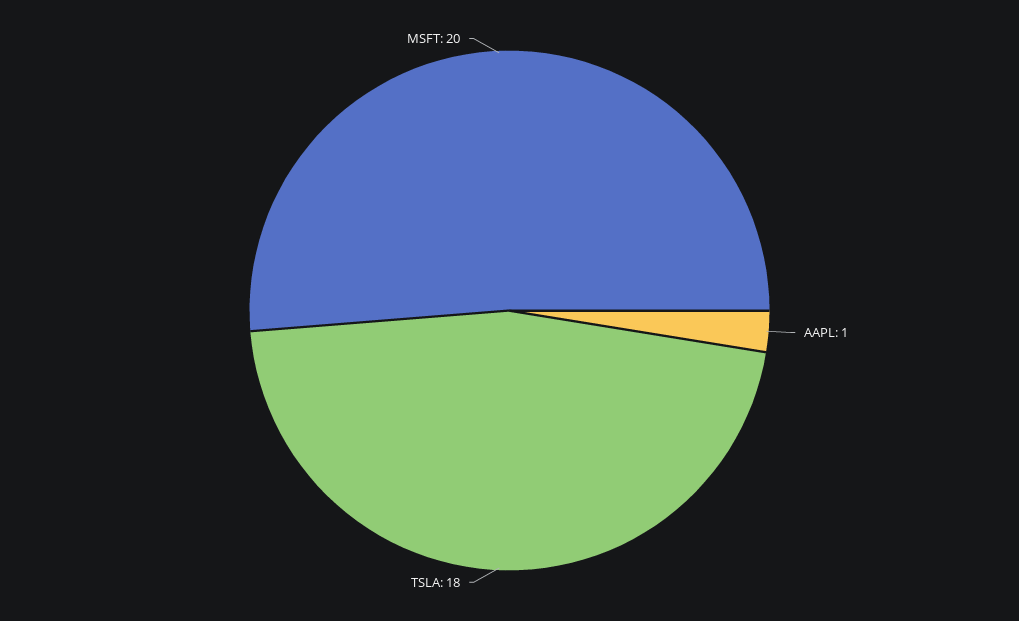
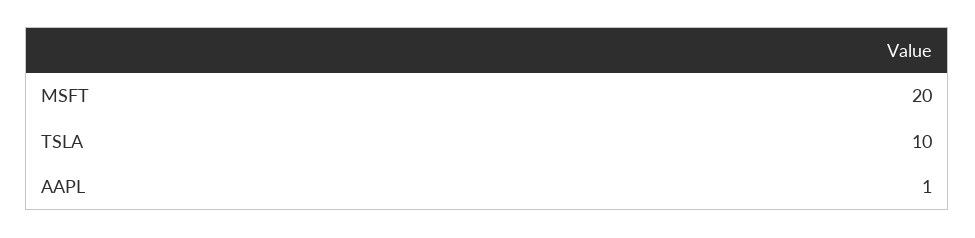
  {
    "AAPL": 1,
-   "TSLA": 18,
+   "TSLA": 10,
    "MSFT": 20
  }

